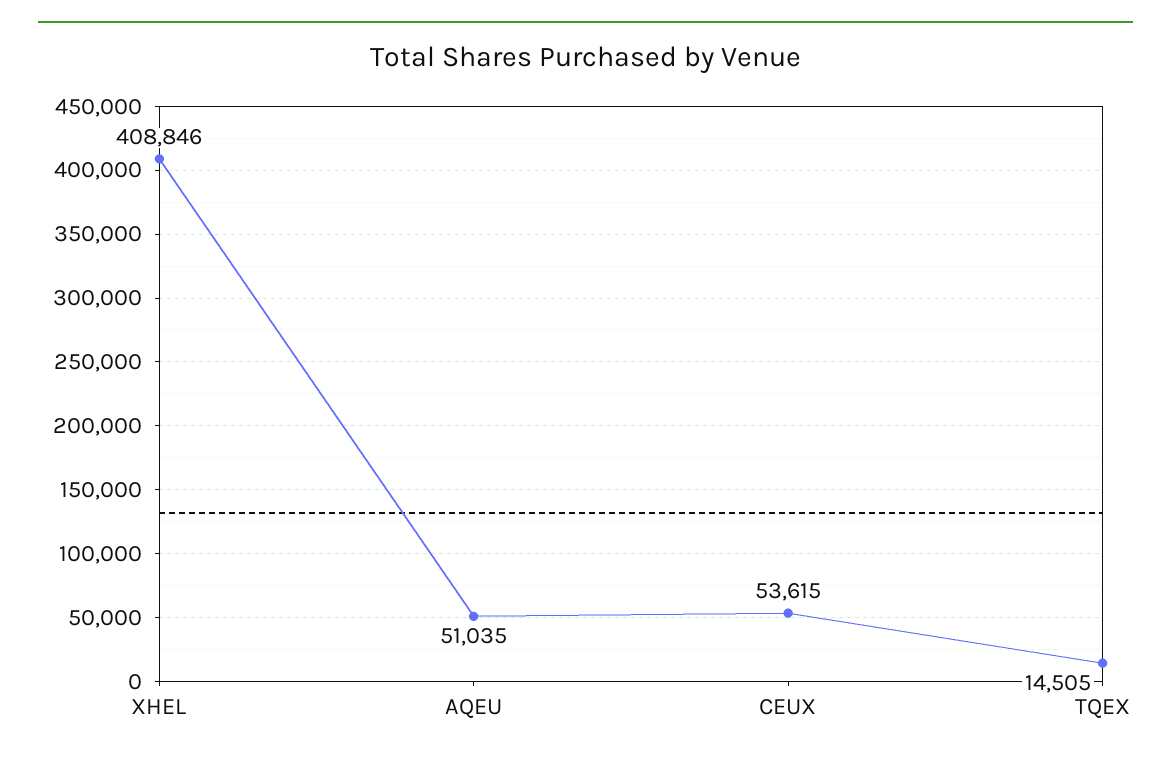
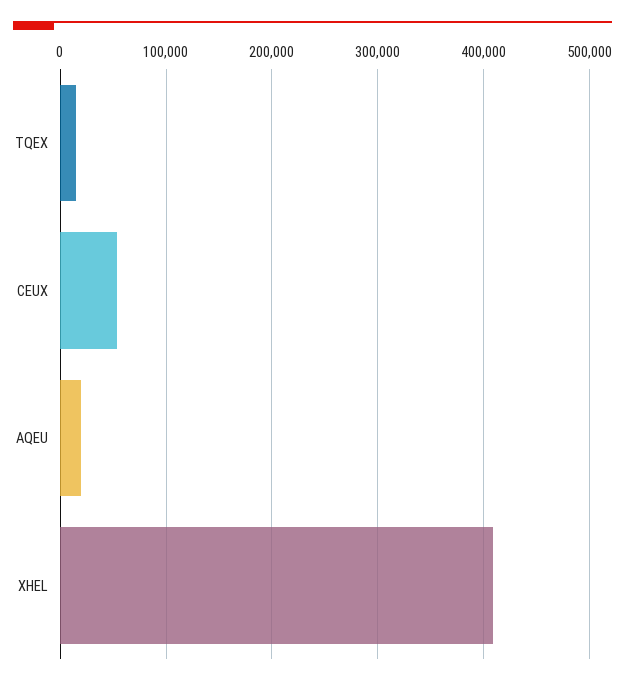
  {
    "XHEL": 408846,
-   "AQEU": 51035,
+   "AQEU": 20000,
    "CEUX": 53615,
    "TQEX": 14505
  }

